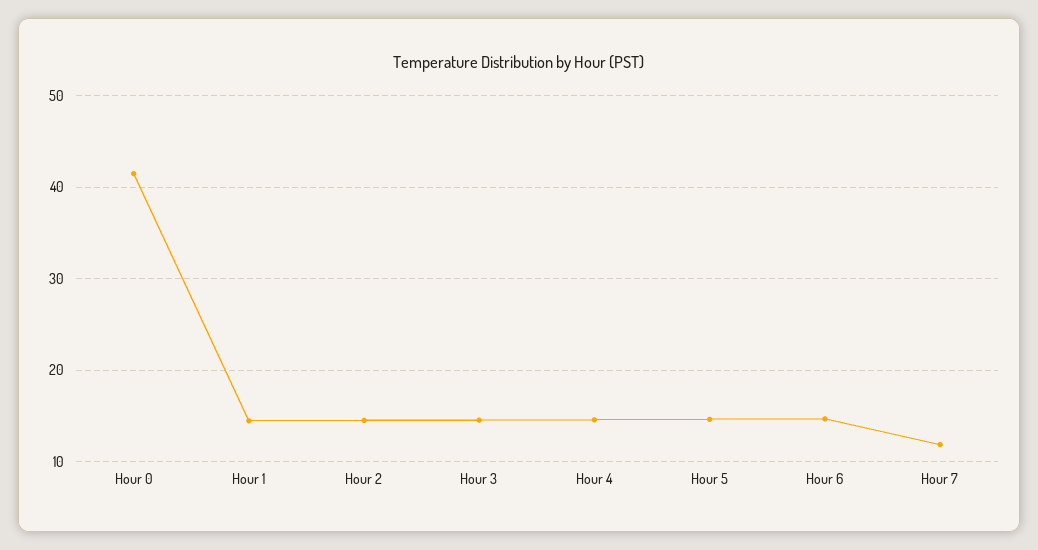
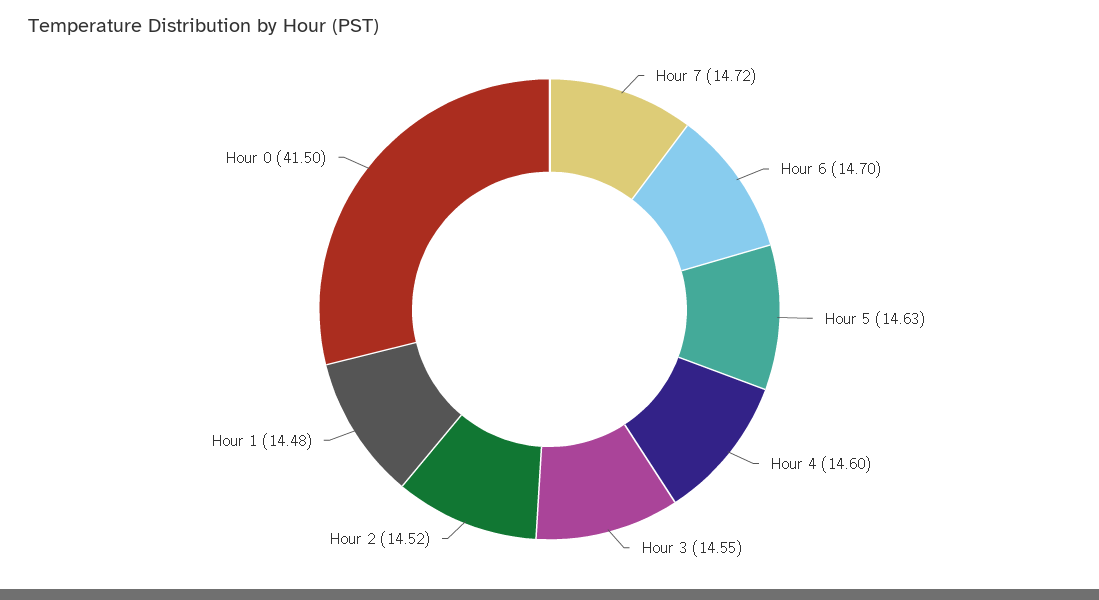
  {
    "Hour 0": 41.5,
    "Hour 1": 14.48,
    "Hour 2": 14.52,
    "Hour 3": 14.55,
    "Hour 4": 14.6,
    "Hour 5": 14.63,
    "Hour 6": 14.7,
-   "Hour 7": 12
+   "Hour 7": 14.72
  }

